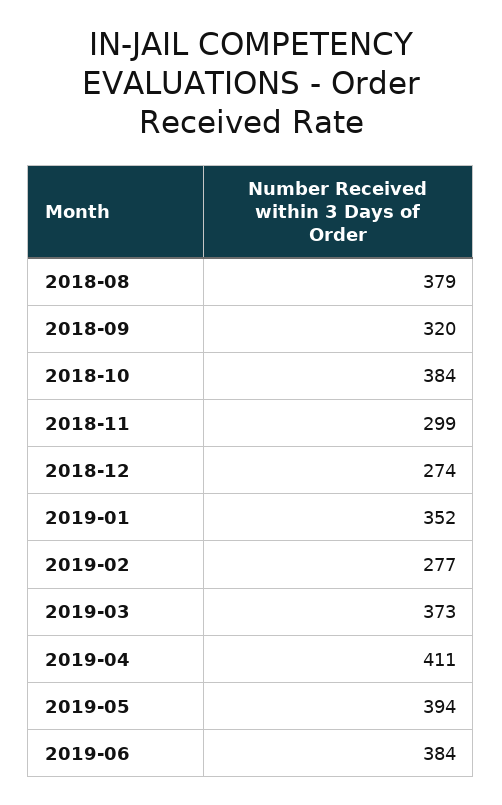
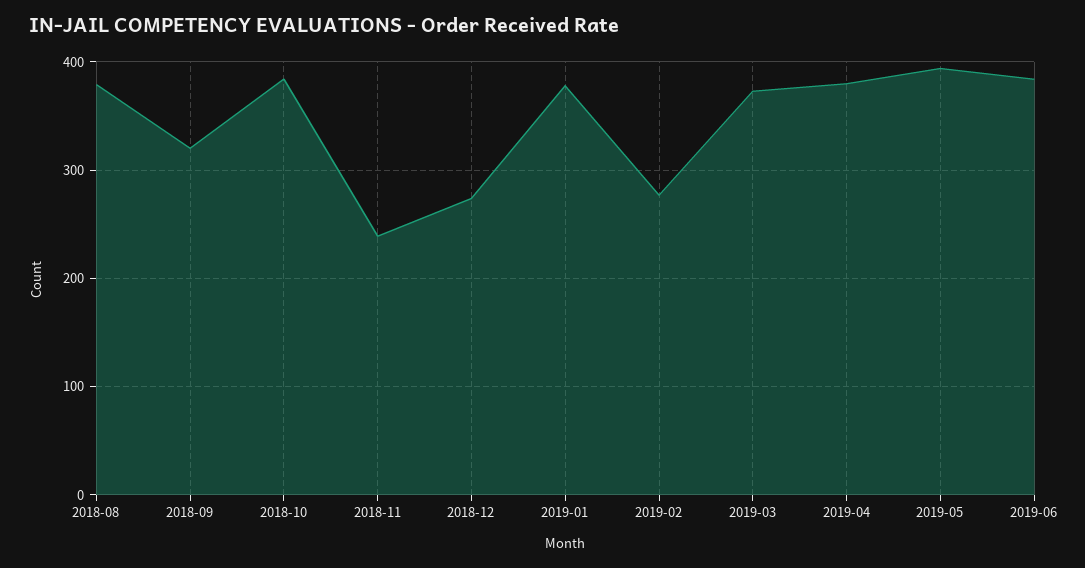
  {
    "2018-08": 379,
    "2018-09": 320,
    "2018-10": 384,
-   "2018-11": 299,
+   "2018-11": 240,
    "2018-12": 274,
-   "2019-01": 352,
+   "2019-01": 380,
    "2019-02": 277,
    "2019-03": 373,
-   "2019-04": 411,
+   "2019-04": 380,
    "2019-05": 394,
    "2019-06": 384
  }

